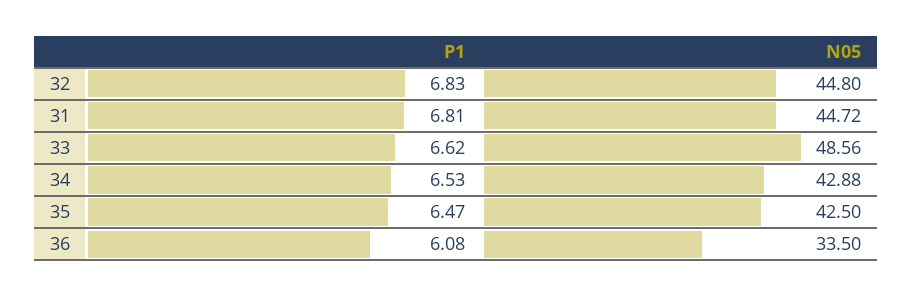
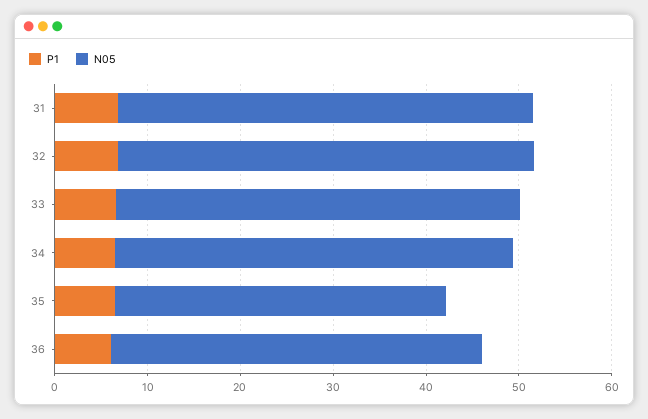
  {
    "P1": {
      "32": 6.83,
      "31": 6.81,
      "33": 6.62,
      "34": 6.53,
      "35": 6.47,
      "36": 6.08
    },
    "N05": {
      "32": 44.8,
      "31": 44.72,
-     "33": 48.56,
+     "33": 44,
      "34": 42.88,
-     "35": 42.5,
+     "35": 36,
-     "36": 33.5
+     "36": 40
    }
  }

